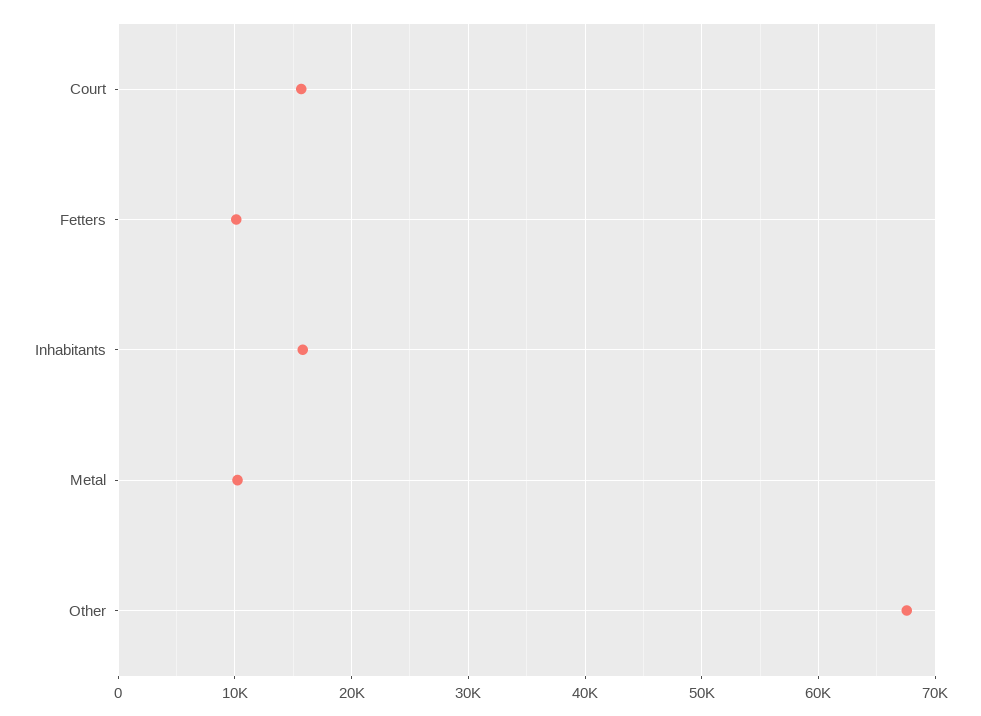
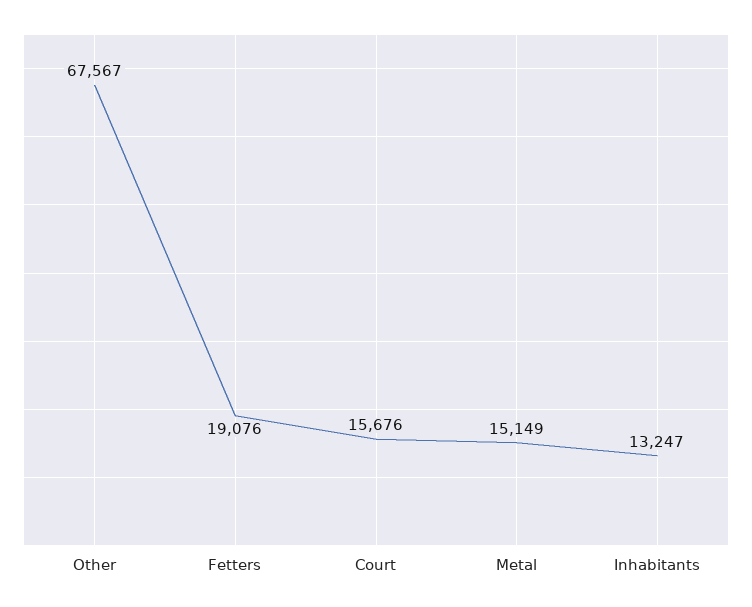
  {
    "Court": 15676,
-   "Fetters": 10000,
+   "Fetters": 19076,
-   "Inhabitants": 16000,
+   "Inhabitants": 13247,
-   "Metal": 10000,
+   "Metal": 15149,
    "Other": 67567
  }

